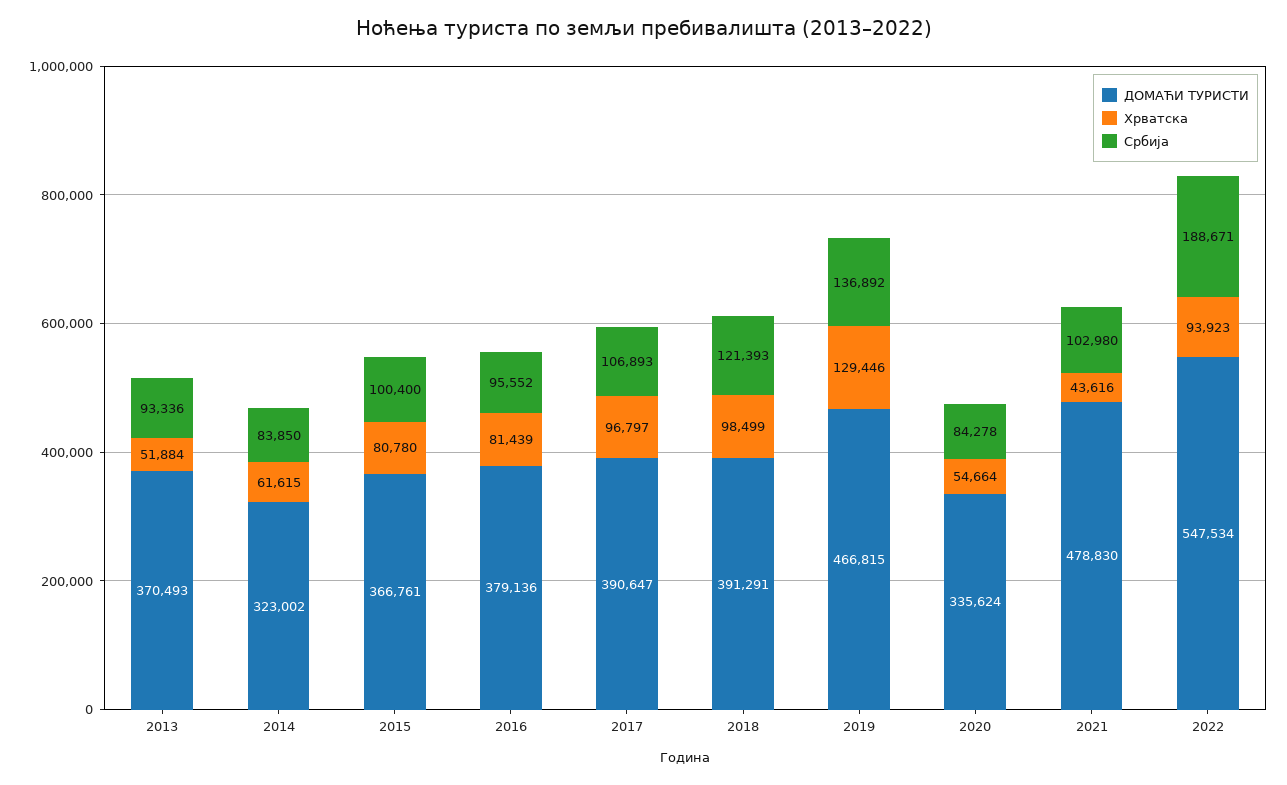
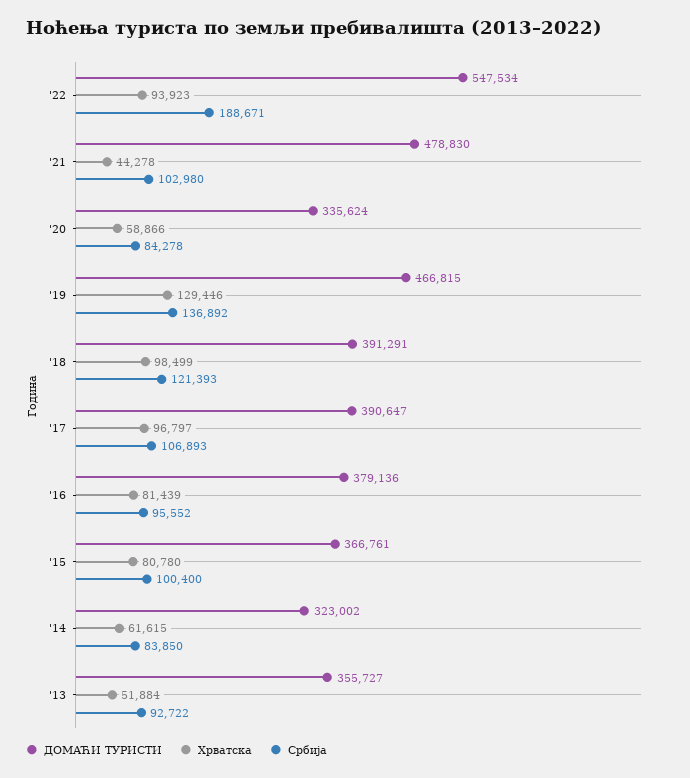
  {
    "ДОМАЋИ ТУРИСТИ": {
-     "2013": 370493,
+     "2013": 355727,
      "2014": 323002,
      "2015": 366761,
      "2016": 379136,
      "2017": 390647,
      "2018": 391291,
      "2019": 466815,
      "2020": 335624,
      "2021": 478830,
      "2022": 547534
    },
    "Хрватска": {
      "2013": 51884,
      "2014": 61615,
      "2015": 80780,
      "2016": 81439,
      "2017": 96797,
      "2018": 98499,
      "2019": 129446,
-     "2020": 54664,
+     "2020": 58866,
-     "2021": 43616,
+     "2021": 44278,
      "2022": 93923
    },
    "Србија": {
-     "2013": 93336,
+     "2013": 92722,
      "2014": 83850,
      "2015": 100400,
      "2016": 95552,
      "2017": 106893,
      "2018": 121393,
      "2019": 136892,
      "2020": 84278,
      "2021": 102980,
      "2022": 188671
    }
  }

